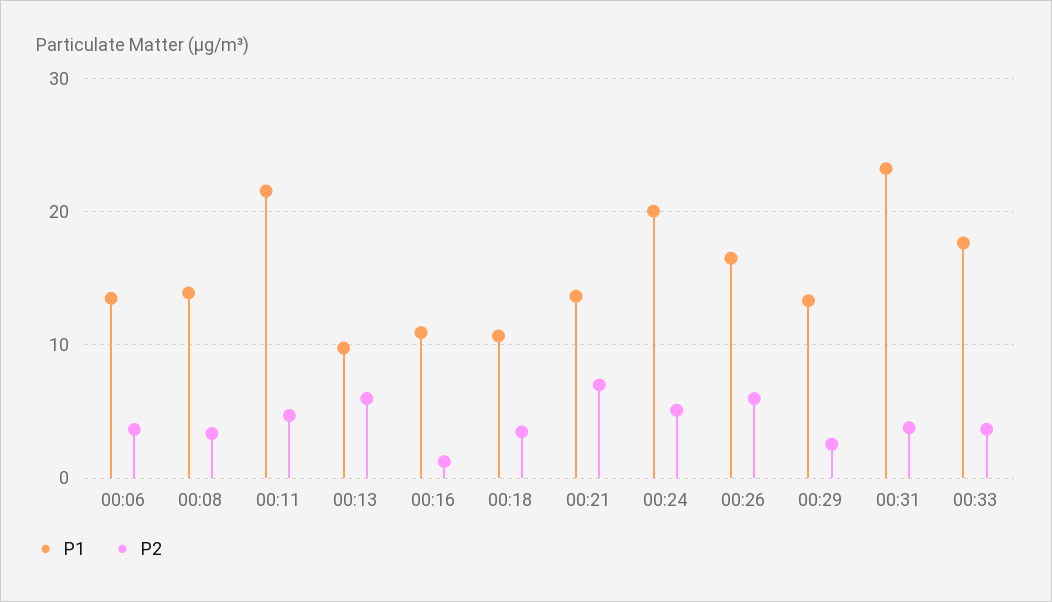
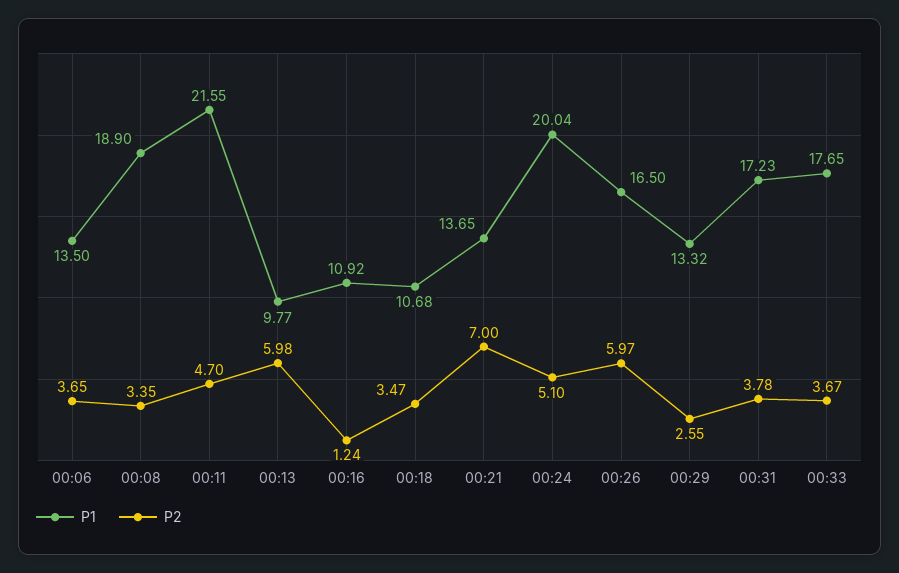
  {
    "P1": {
      "00:06": 13.5,
-     "00:08": 14,
+     "00:08": 18.9,
      "00:11": 21.55,
      "00:13": 9.77,
      "00:16": 10.92,
      "00:18": 10.68,
      "00:21": 13.65,
      "00:24": 20.04,
      "00:26": 16.5,
      "00:29": 13.32,
-     "00:31": 23,
+     "00:31": 17.23,
      "00:33": 17.65
    },
    "P2": {
      "00:06": 3.65,
      "00:08": 3.35,
      "00:11": 4.7,
      "00:13": 5.98,
      "00:16": 1.24,
      "00:18": 3.47,
      "00:21": 7,
      "00:24": 5.1,
      "00:26": 5.97,
      "00:29": 2.55,
      "00:31": 3.78,
      "00:33": 3.67
    }
  }

